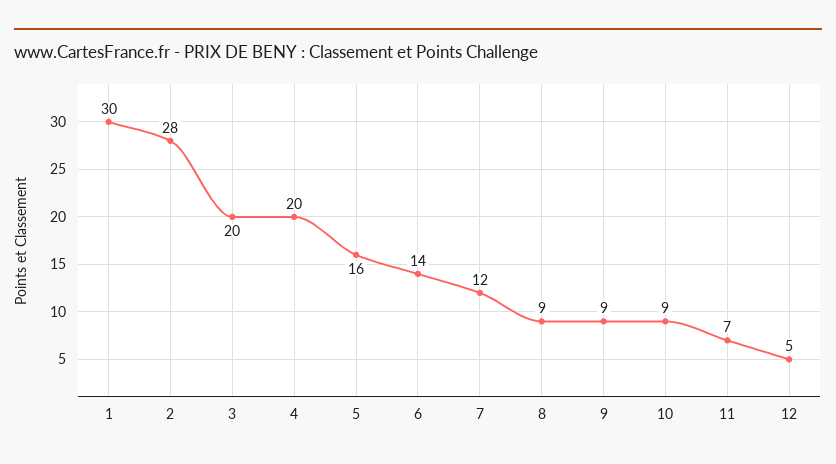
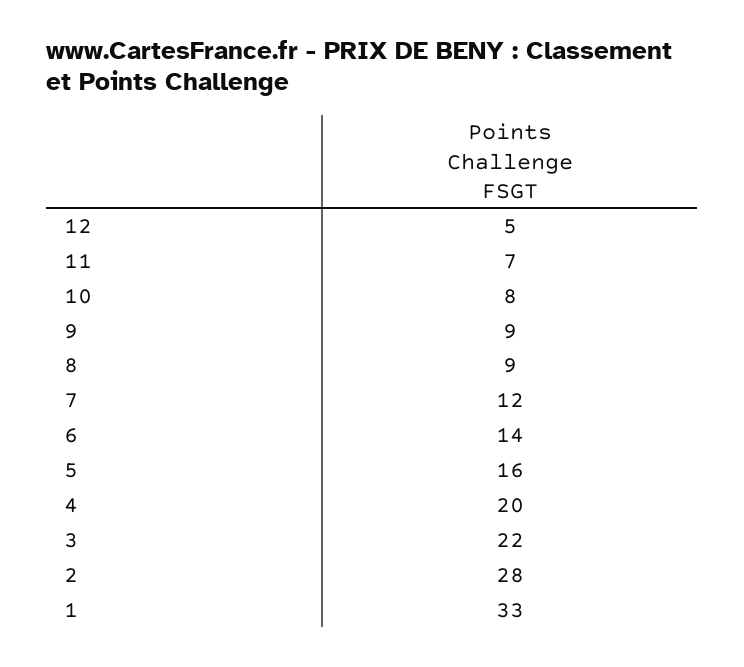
  {
-   "1": 30,
+   "1": 33,
    "2": 28,
-   "3": 20,
+   "3": 22,
    "4": 20,
    "5": 16,
    "6": 14,
    "7": 12,
    "8": 9,
    "9": 9,
-   "10": 9,
+   "10": 8,
    "11": 7,
    "12": 5
  }

